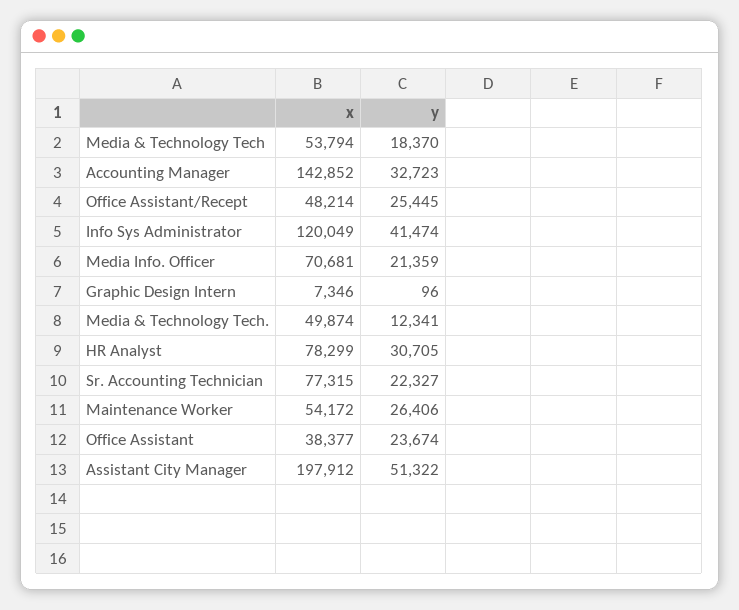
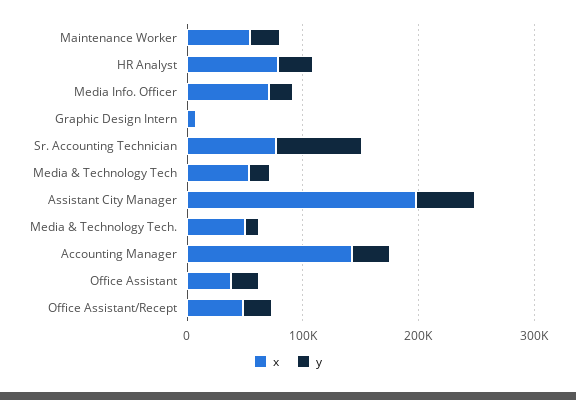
  {
    "x": {
      "Media & Technology Tech": 53794,
      "Accounting Manager": 142852,
      "Office Assistant/Recept": 48214,
-     "Info Sys Administrator": 120049,
      "Media Info. Officer": 70681,
      "Graphic Design Intern": 7346,
      "Media & Technology Tech.": 49874,
      "HR Analyst": 78299,
      "Sr. Accounting Technician": 77315,
      "Maintenance Worker": 54172,
      "Office Assistant": 38377,
      "Assistant City Manager": 197912
    },
    "y": {
      "Media & Technology Tech": 18370,
      "Accounting Manager": 32723,
      "Office Assistant/Recept": 25445,
-     "Info Sys Administrator": 41474,
      "Media Info. Officer": 21359,
      "Graphic Design Intern": 96,
      "Media & Technology Tech.": 12341,
      "HR Analyst": 30705,
-     "Sr. Accounting Technician": 22327,
+     "Sr. Accounting Technician": 80000,
      "Maintenance Worker": 26406,
      "Office Assistant": 23674,
      "Assistant City Manager": 51322
    }
  }

